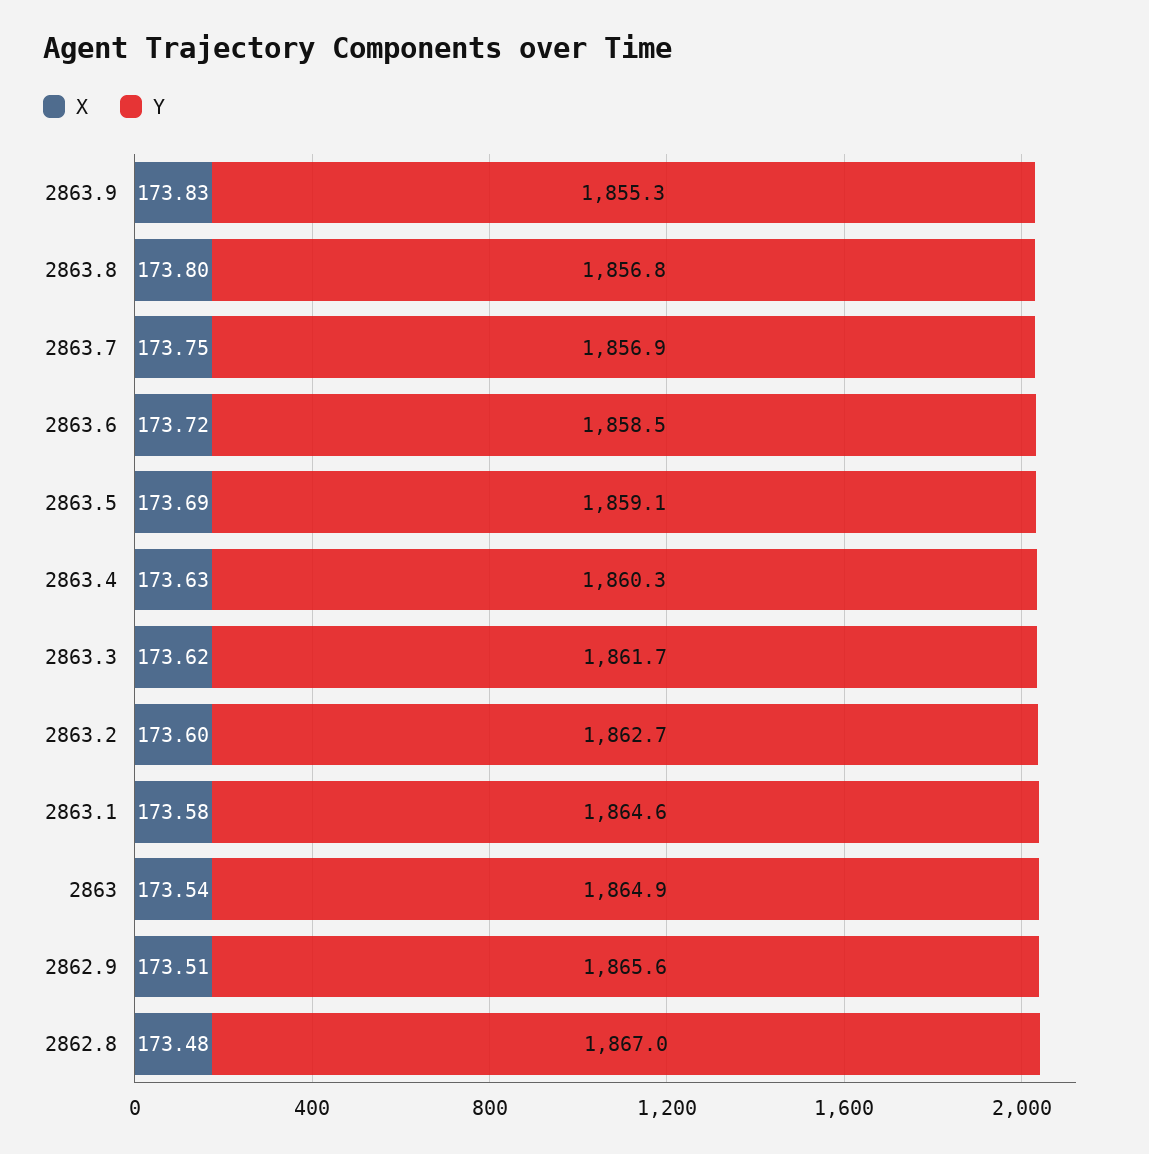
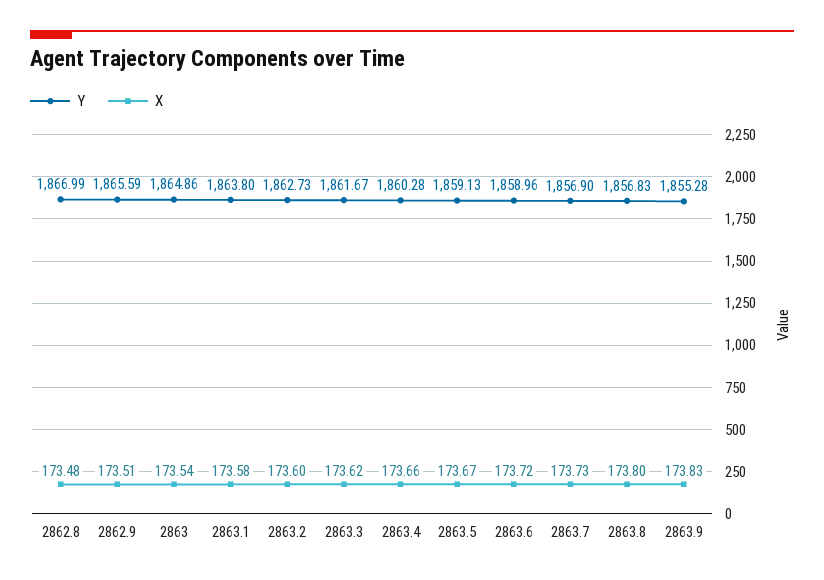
  {
    "X": {
      "2863.9": 173.83,
      "2863.8": 173.8,
-     "2863.7": 173.75,
+     "2863.7": 173.73,
      "2863.6": 173.72,
-     "2863.5": 173.69,
+     "2863.5": 173.67,
-     "2863.4": 173.63,
+     "2863.4": 173.66,
      "2863.3": 173.62,
      "2863.2": 173.6,
      "2863.1": 173.58,
      "2863": 173.54,
      "2862.9": 173.51,
      "2862.8": 173.48
    },
    "Y": {
      "2863.9": 1855.28,
      "2863.8": 1856.83,
      "2863.7": 1856.9,
-     "2863.6": 1858.5,
+     "2863.6": 1858.96,
      "2863.5": 1859.13,
      "2863.4": 1860.28,
      "2863.3": 1861.67,
      "2863.2": 1862.73,
-     "2863.1": 1864.6,
+     "2863.1": 1863.8,
      "2863": 1864.86,
      "2862.9": 1865.59,
      "2862.8": 1866.99
    }
  }

